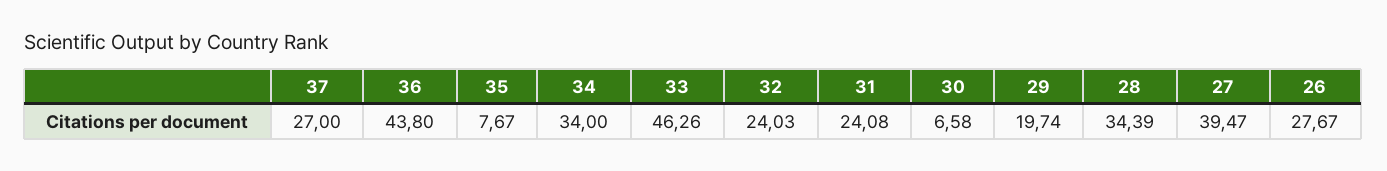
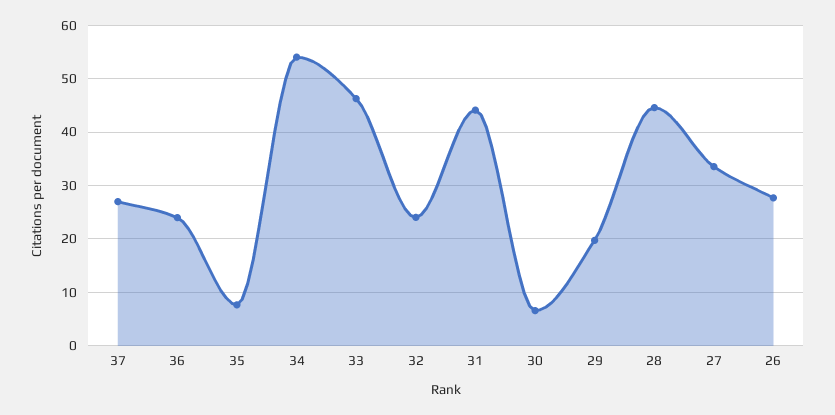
  {
    "37": 27,
-   "36": 43.8,
+   "36": 24,
    "35": 7.67,
-   "34": 34,
+   "34": 54,
    "33": 46.26,
    "32": 24.03,
-   "31": 24.08,
+   "31": 44,
    "30": 6.58,
    "29": 19.74,
-   "28": 34.39,
+   "28": 44,
-   "27": 39.47,
+   "27": 34,
    "26": 27.67
  }

